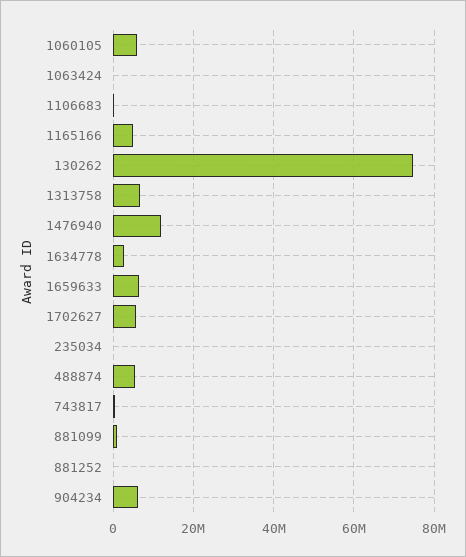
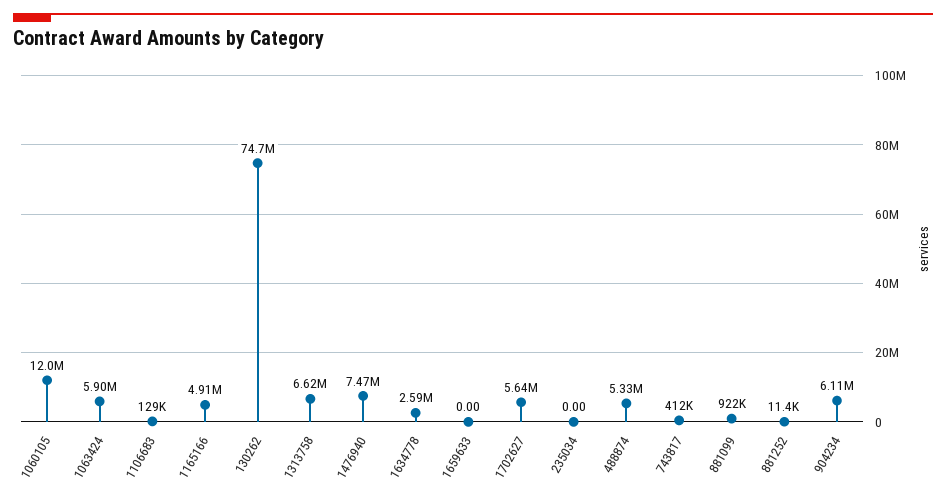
  {
-   "1060105": 6000000,
+   "1060105": 12000000,
-   "1063424": 0,
+   "1063424": 5900000,
    "1106683": 129000,
    "1165166": 4910000,
    "130262": 74700000,
    "1313758": 6620000,
-   "1476940": 12000000,
+   "1476940": 7470000,
    "1634778": 2590000,
-   "1659633": 6000000,
+   "1659633": 0,
    "1702627": 5640000,
    "235034": 0,
    "488874": 5330000,
    "743817": 412000,
    "881099": 922000,
    "881252": 11400,
    "904234": 6110000
  }

